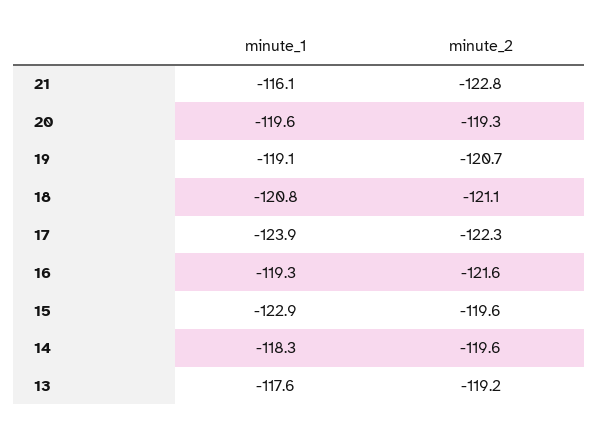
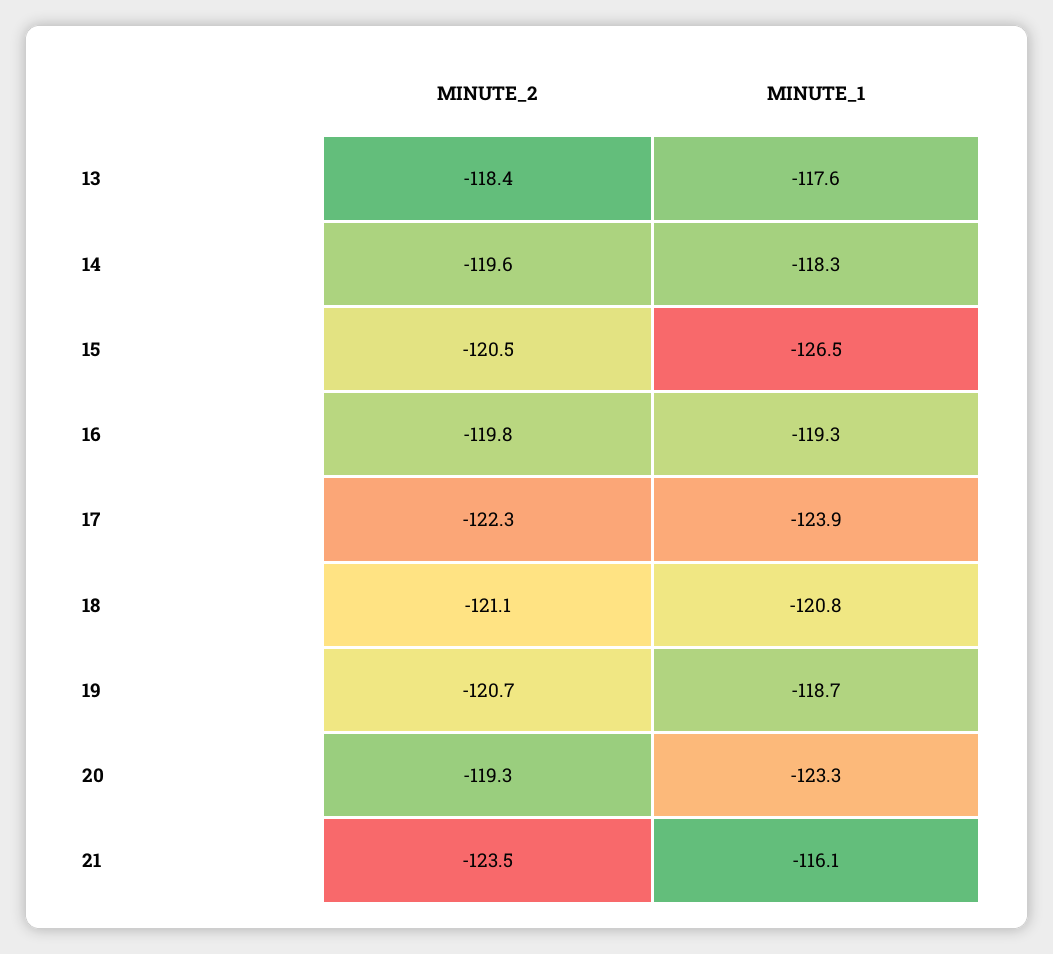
  {
    "minute_1": {
      "21": -116.1,
-     "20": -119.6,
+     "20": -123.3,
-     "19": -119.1,
+     "19": -118.7,
      "18": -120.8,
      "17": -123.9,
      "16": -119.3,
-     "15": -122.9,
+     "15": -126.5,
      "14": -118.3,
      "13": -117.6
    },
    "minute_2": {
-     "21": -122.8,
+     "21": -123.5,
      "20": -119.3,
      "19": -120.7,
      "18": -121.1,
      "17": -122.3,
-     "16": -121.6,
+     "16": -119.8,
-     "15": -119.6,
+     "15": -120.5,
      "14": -119.6,
-     "13": -119.2
+     "13": -118.4
    }
  }

